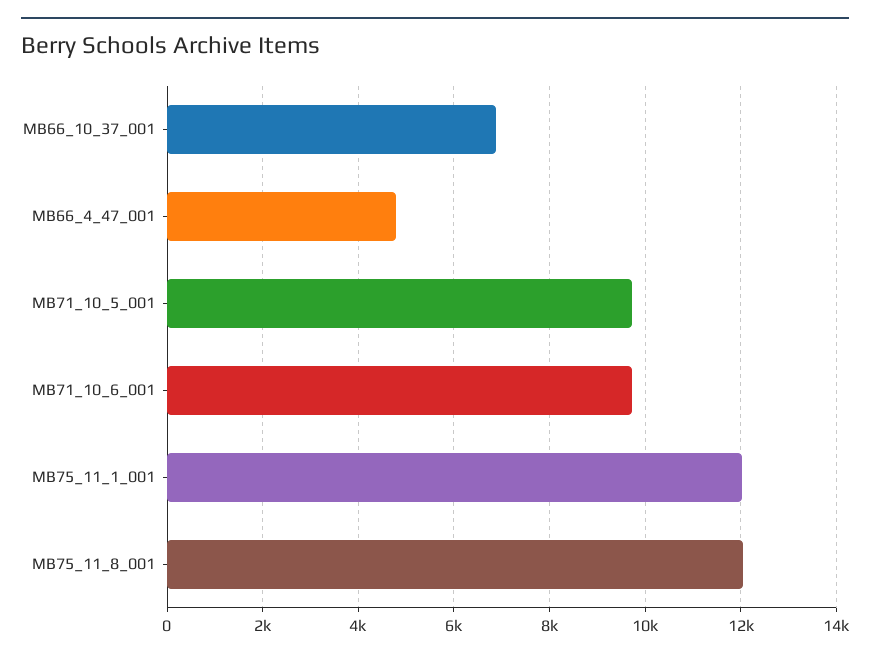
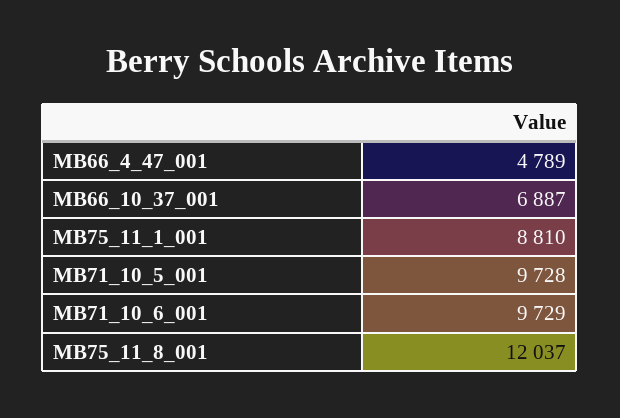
  {
    "MB66_10_37_001": 6887,
    "MB66_4_47_001": 4789,
    "MB71_10_5_001": 9728,
    "MB71_10_6_001": 9729,
-   "MB75_11_1_001": 12000,
+   "MB75_11_1_001": 8810,
    "MB75_11_8_001": 12037
  }

